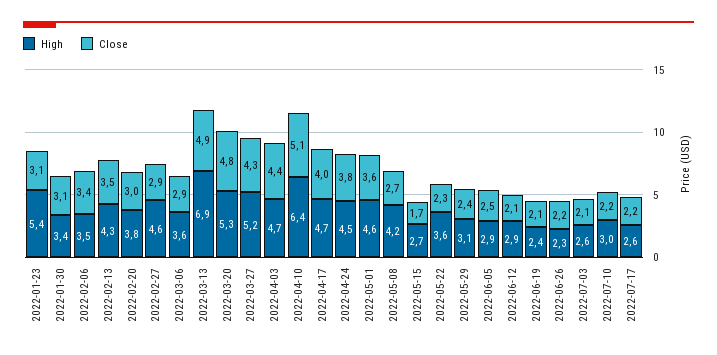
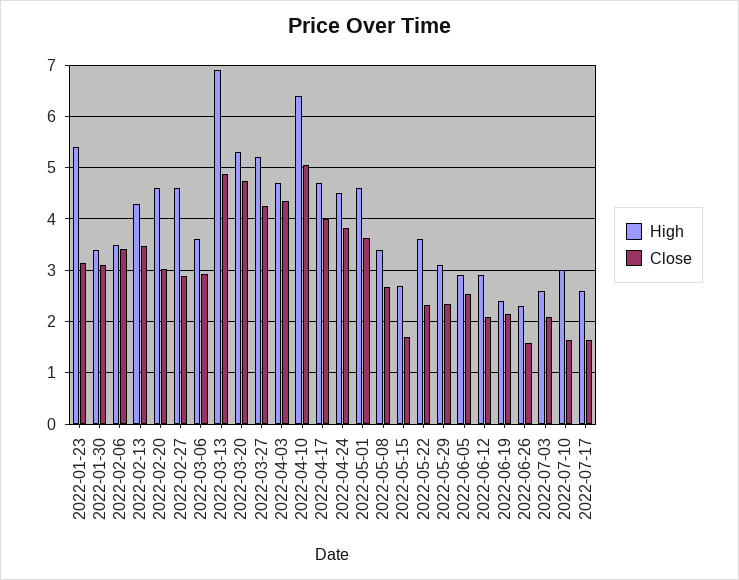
  {
    "High": {
      "2022-01-23": 5.4,
      "2022-01-30": 3.4,
      "2022-02-06": 3.5,
      "2022-02-13": 4.3,
-     "2022-02-20": 3.8,
+     "2022-02-20": 4.6,
      "2022-02-27": 4.6,
      "2022-03-06": 3.6,
      "2022-03-13": 6.9,
      "2022-03-20": 5.3,
      "2022-03-27": 5.2,
      "2022-04-03": 4.7,
      "2022-04-10": 6.4,
      "2022-04-17": 4.7,
      "2022-04-24": 4.5,
      "2022-05-01": 4.6,
-     "2022-05-08": 4.2,
+     "2022-05-08": 3.4,
      "2022-05-15": 2.7,
      "2022-05-22": 3.6,
      "2022-05-29": 3.1,
      "2022-06-05": 2.9,
      "2022-06-12": 2.9,
      "2022-06-19": 2.4,
      "2022-06-26": 2.3,
      "2022-07-03": 2.6,
      "2022-07-10": 3,
      "2022-07-17": 2.6
    },
    "Close": {
      "2022-01-23": 3.1,
      "2022-01-30": 3.1,
      "2022-02-06": 3.4,
      "2022-02-13": 3.5,
      "2022-02-20": 3,
      "2022-02-27": 2.9,
      "2022-03-06": 2.9,
      "2022-03-13": 4.9,
      "2022-03-20": 4.8,
      "2022-03-27": 4.3,
      "2022-04-03": 4.4,
      "2022-04-10": 5.1,
      "2022-04-17": 4,
      "2022-04-24": 3.8,
      "2022-05-01": 3.6,
      "2022-05-08": 2.7,
      "2022-05-15": 1.7,
      "2022-05-22": 2.3,
      "2022-05-29": 2.4,
      "2022-06-05": 2.5,
      "2022-06-12": 2.1,
      "2022-06-19": 2.1,
-     "2022-06-26": 2.2,
+     "2022-06-26": 1.6,
      "2022-07-03": 2.1,
-     "2022-07-10": 2.2,
+     "2022-07-10": 1.6,
-     "2022-07-17": 2.2
+     "2022-07-17": 1.6
    }
  }

